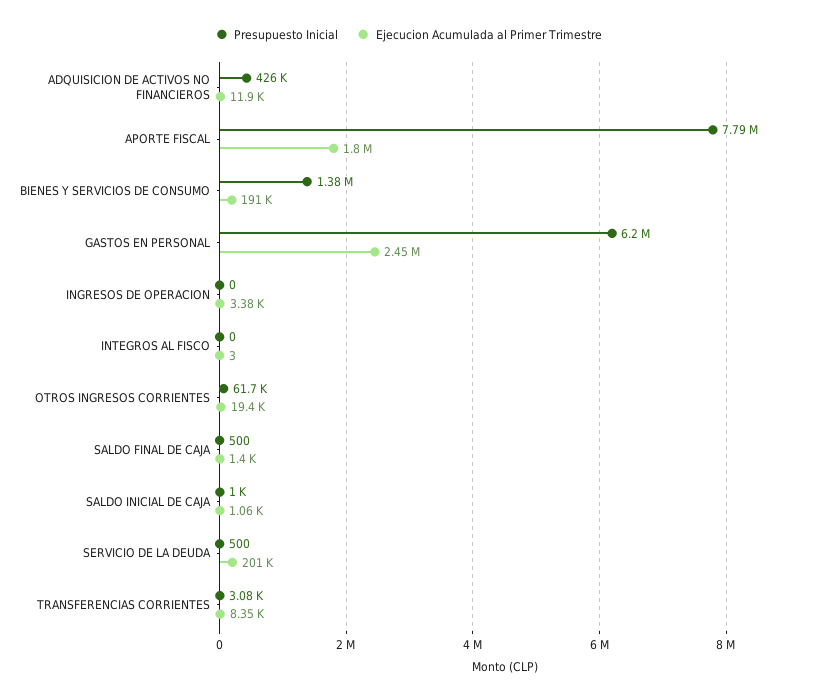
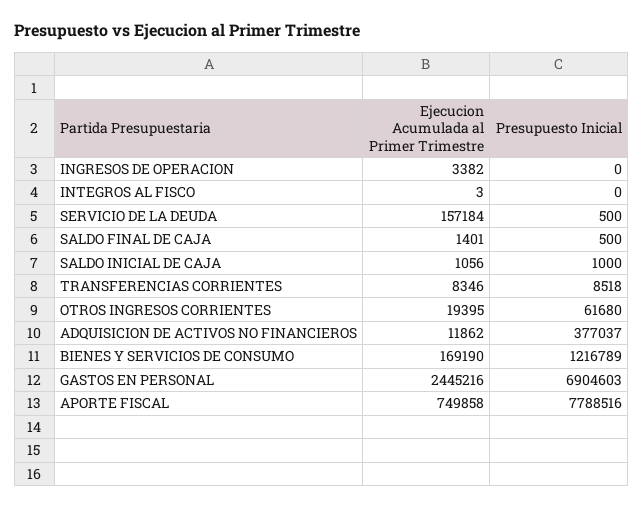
  {
    "Presupuesto Inicial": {
-     "ADQUISICION DE ACTIVOS NO FINANCIEROS": 426000,
+     "ADQUISICION DE ACTIVOS NO FINANCIEROS": 377037,
      "APORTE FISCAL": 7788516,
-     "BIENES Y SERVICIOS DE CONSUMO": 1380000,
+     "BIENES Y SERVICIOS DE CONSUMO": 1216789,
-     "GASTOS EN PERSONAL": 6200000,
+     "GASTOS EN PERSONAL": 6904603,
      "INGRESOS DE OPERACION": 0,
      "INTEGROS AL FISCO": 0,
      "OTROS INGRESOS CORRIENTES": 61680,
      "SALDO FINAL DE CAJA": 500,
      "SALDO INICIAL DE CAJA": 1000,
      "SERVICIO DE LA DEUDA": 500,
-     "TRANSFERENCIAS CORRIENTES": 3080
+     "TRANSFERENCIAS CORRIENTES": 8518
    },
    "Ejecucion Acumulada al Primer Trimestre": {
      "ADQUISICION DE ACTIVOS NO FINANCIEROS": 11862,
-     "APORTE FISCAL": 1800000,
+     "APORTE FISCAL": 749858,
-     "BIENES Y SERVICIOS DE CONSUMO": 191000,
+     "BIENES Y SERVICIOS DE CONSUMO": 169190,
      "GASTOS EN PERSONAL": 2445216,
      "INGRESOS DE OPERACION": 3382,
      "INTEGROS AL FISCO": 3,
      "OTROS INGRESOS CORRIENTES": 19395,
      "SALDO FINAL DE CAJA": 1401,
      "SALDO INICIAL DE CAJA": 1056,
-     "SERVICIO DE LA DEUDA": 201000,
+     "SERVICIO DE LA DEUDA": 157184,
      "TRANSFERENCIAS CORRIENTES": 8346
    }
  }

